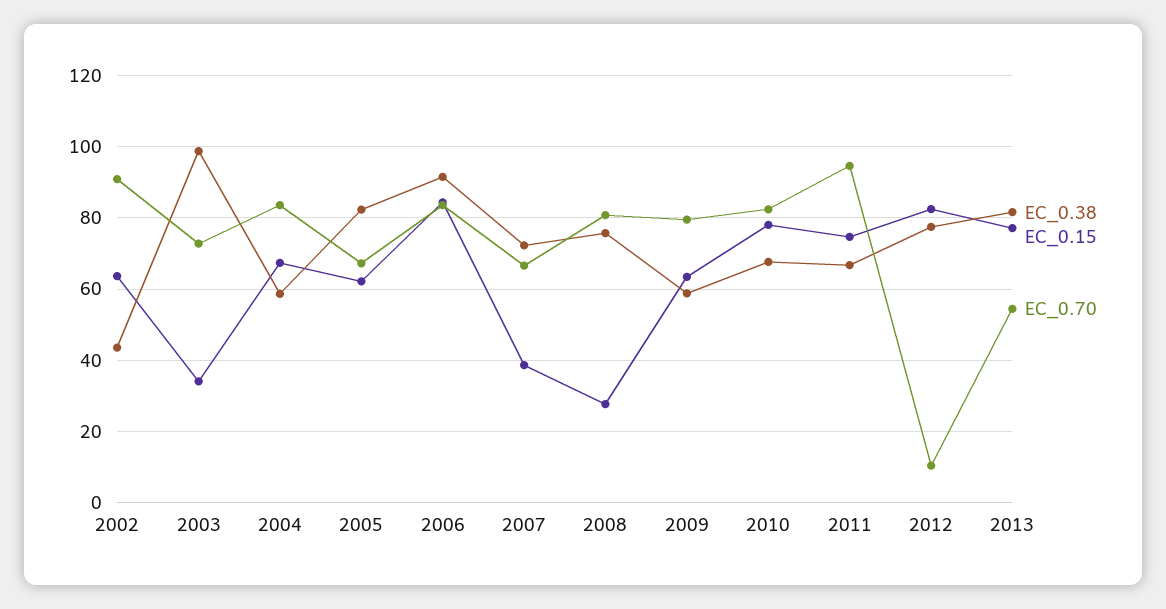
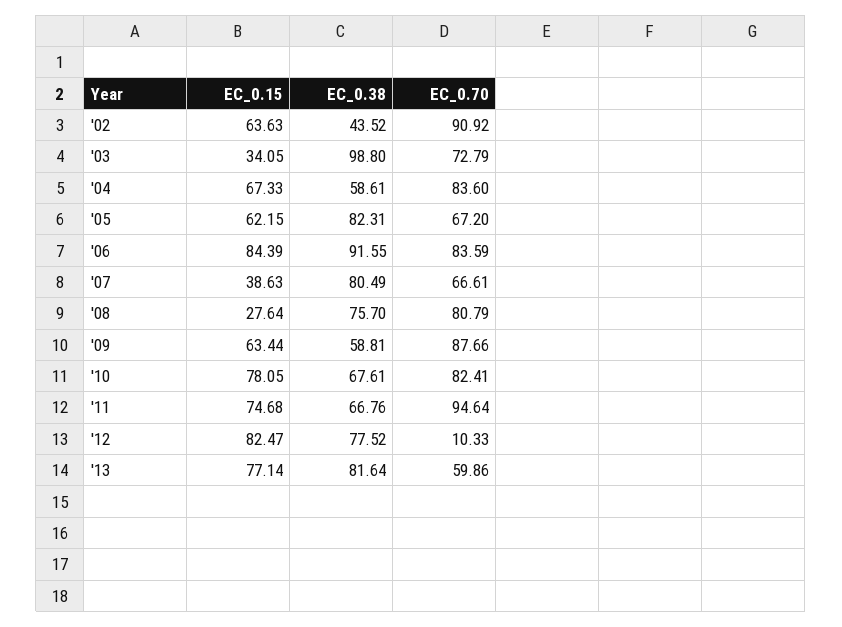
  {
    "EC_0.38": {
      "2002": 43.52,
      "2003": 98.8,
      "2004": 58.61,
      "2005": 82.31,
      "2006": 91.55,
-     "2007": 72,
+     "2007": 80.49,
      "2008": 75.7,
      "2009": 58.81,
      "2010": 67.61,
      "2011": 66.76,
      "2012": 77.52,
      "2013": 81.64
    },
    "EC_0.15": {
      "2002": 63.63,
      "2003": 34.05,
      "2004": 67.33,
      "2005": 62.15,
      "2006": 84.39,
      "2007": 38.63,
      "2008": 27.64,
      "2009": 63.44,
      "2010": 78.05,
      "2011": 74.68,
      "2012": 82.47,
      "2013": 77.14
    },
    "EC_0.70": {
      "2002": 90.92,
      "2003": 72.79,
      "2004": 83.6,
      "2005": 67.2,
      "2006": 83.59,
      "2007": 66.61,
      "2008": 80.79,
-     "2009": 80,
+     "2009": 87.66,
      "2010": 82.41,
      "2011": 94.64,
      "2012": 10.33,
-     "2013": 54
+     "2013": 59.86
    }
  }

